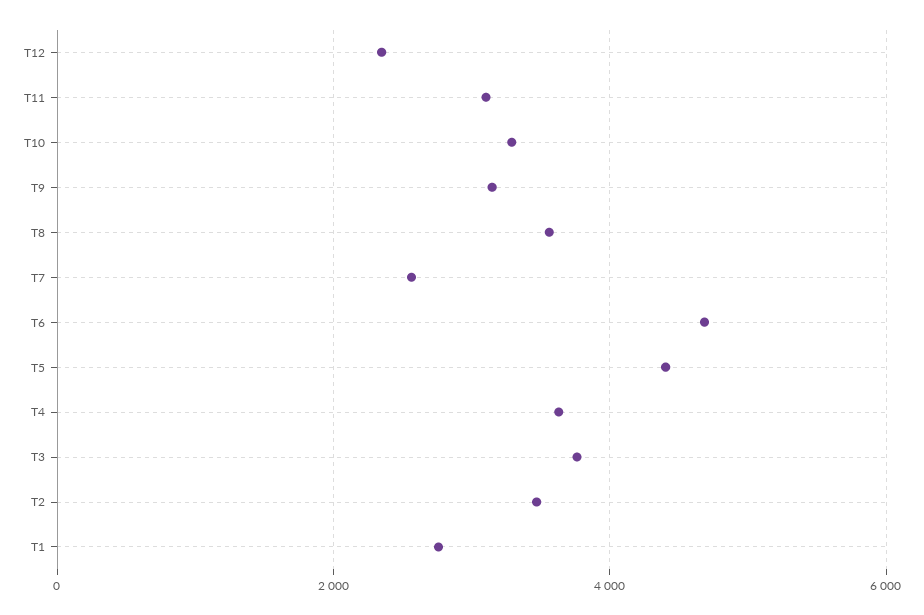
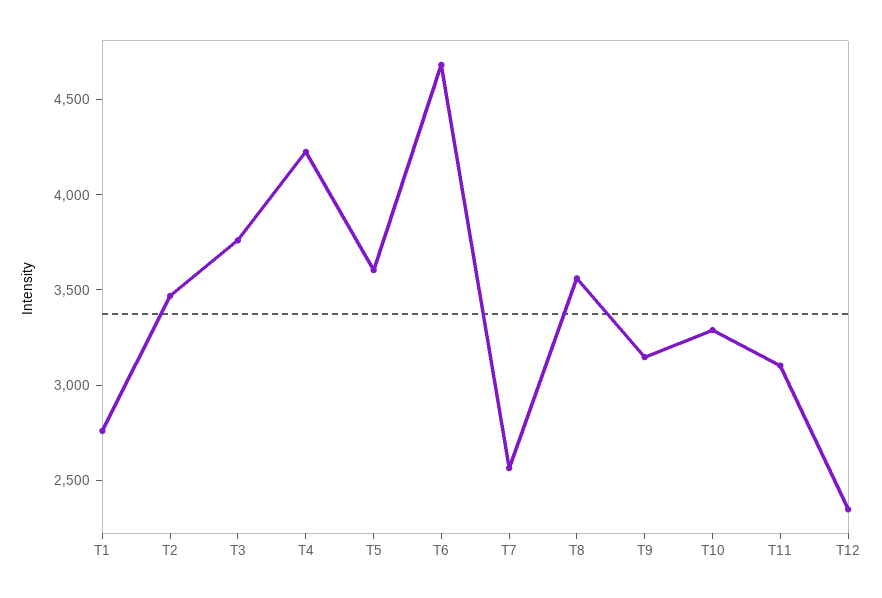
  {
    "T12": 2300,
    "T11": 3100,
    "T10": 3300,
    "T9": 3100,
    "T8": 3600,
    "T7": 2600,
    "T6": 4700,
-   "T5": 4400,
+   "T5": 3600,
-   "T4": 3600,
+   "T4": 4200,
    "T3": 3800,
    "T2": 3500,
    "T1": 2800
  }

